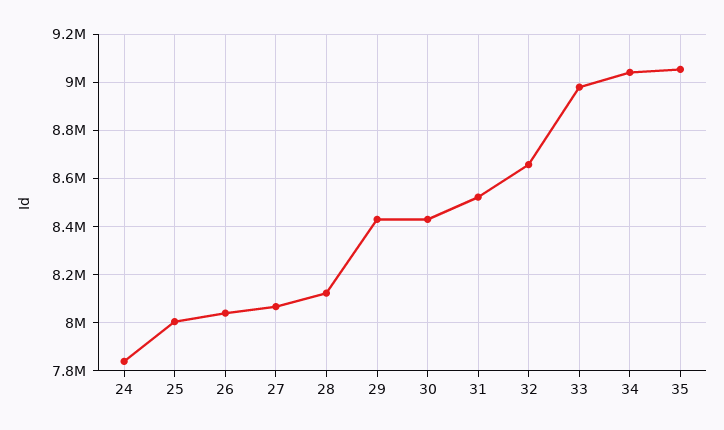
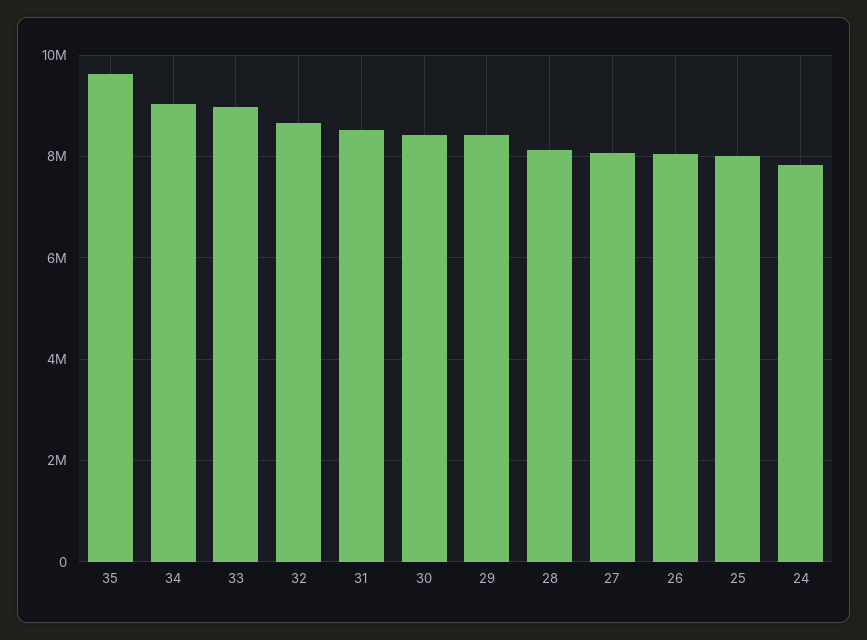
  {
    "24": 7850000,
    "25": 8000000,
    "26": 8050000,
    "27": 8075000,
    "28": 8125000,
    "29": 8425000,
    "30": 8425000,
    "31": 8525000,
    "32": 8650000,
    "33": 8975000,
    "34": 9050000,
-   "35": 9050000
+   "35": 9600000
  }

